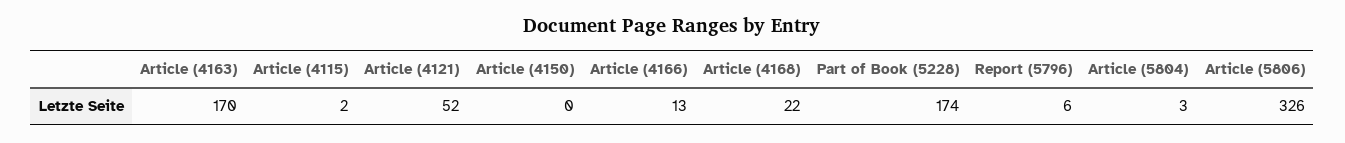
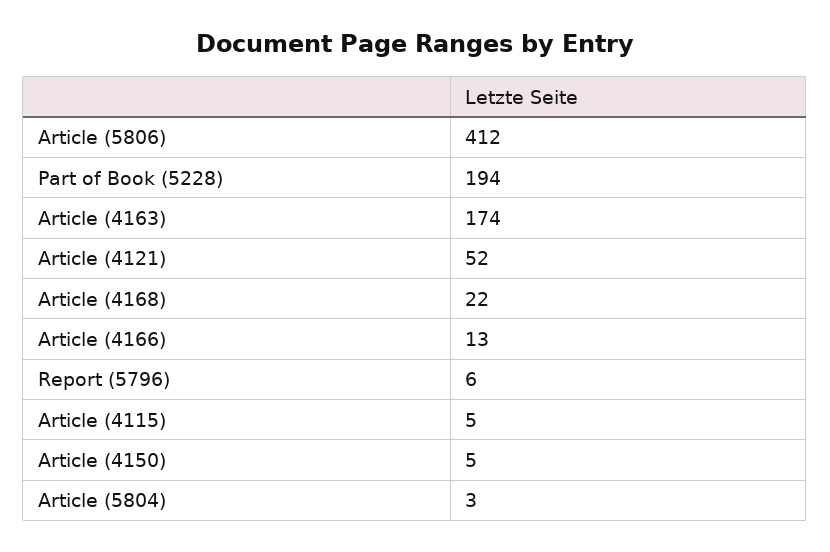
  {
-   "Article (4163)": 170,
+   "Article (4163)": 174,
-   "Article (4115)": 2,
+   "Article (4115)": 5,
    "Article (4121)": 52,
-   "Article (4150)": 0,
+   "Article (4150)": 5,
    "Article (4166)": 13,
    "Article (4168)": 22,
-   "Part of Book (5228)": 174,
+   "Part of Book (5228)": 194,
    "Report (5796)": 6,
    "Article (5804)": 3,
-   "Article (5806)": 326
+   "Article (5806)": 412
  }

